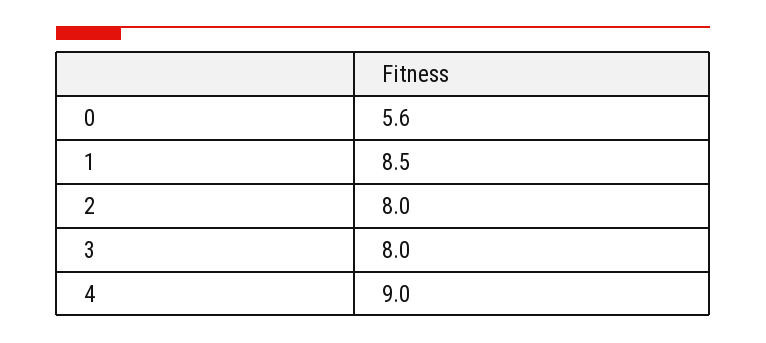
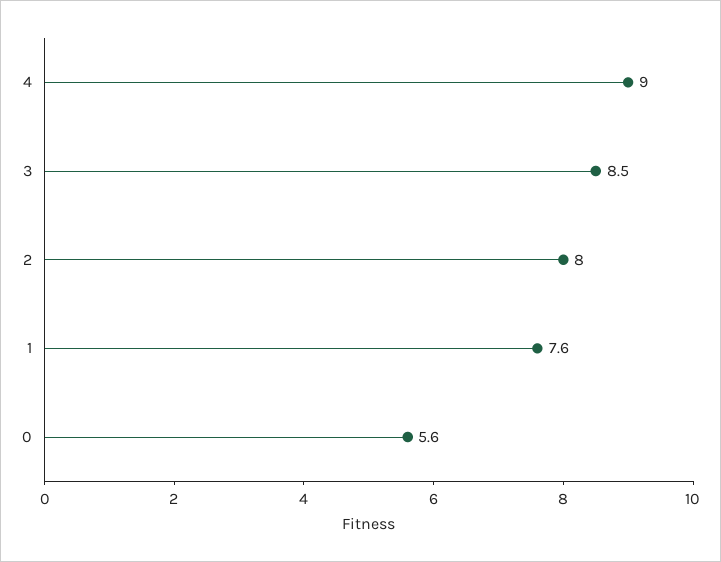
  {
    "0": 5.6,
-   "1": 8.5,
+   "1": 7.6,
    "2": 8,
-   "3": 8,
+   "3": 8.5,
    "4": 9
  }

